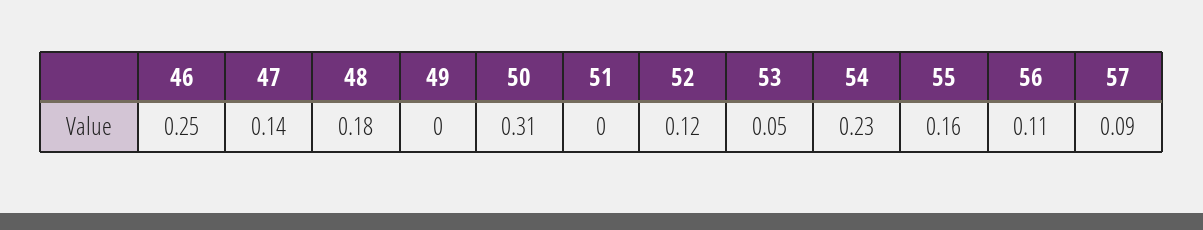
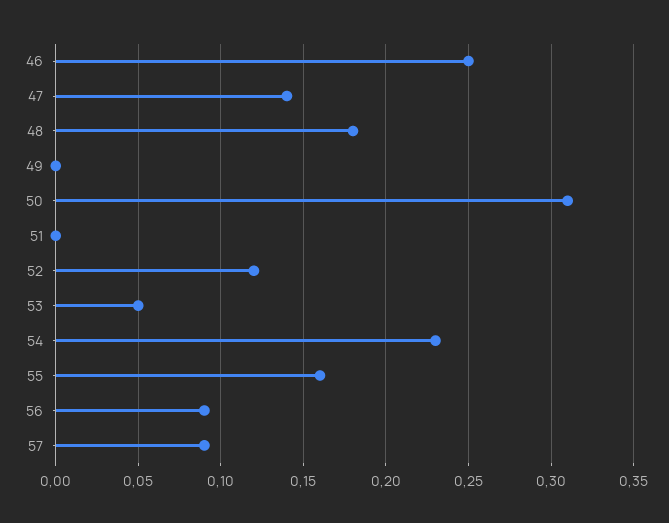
  {
    "46": 0.25,
    "47": 0.14,
    "48": 0.18,
    "49": 0,
    "50": 0.31,
    "51": 0,
    "52": 0.12,
    "53": 0.05,
    "54": 0.23,
    "55": 0.16,
-   "56": 0.11,
+   "56": 0.09,
    "57": 0.09
  }

